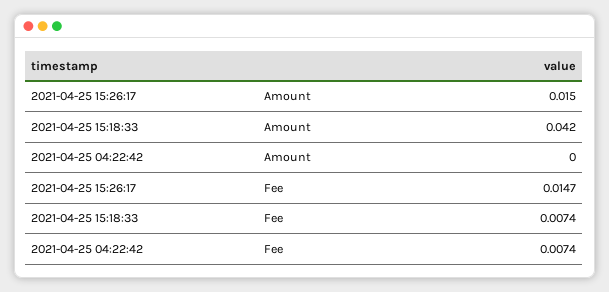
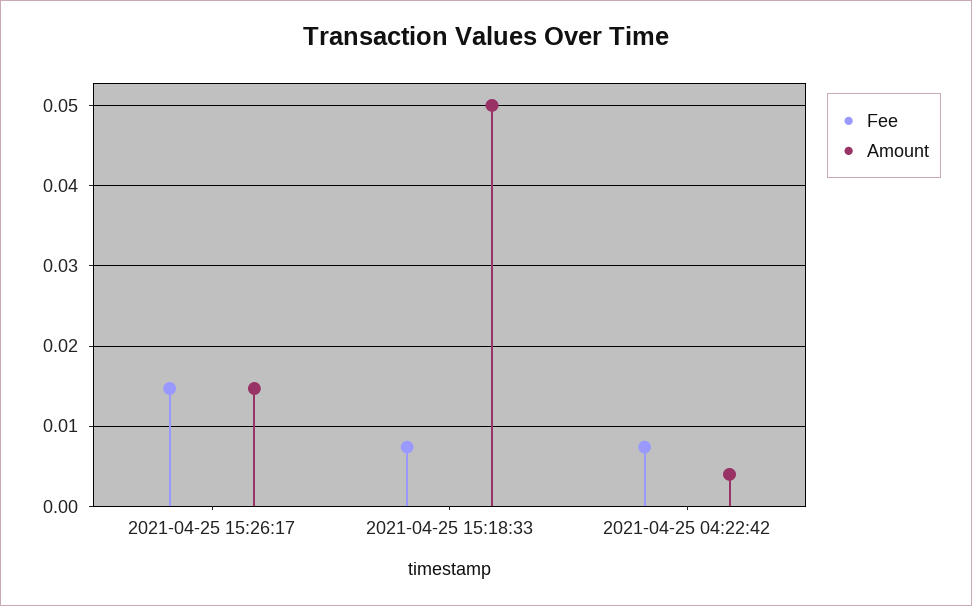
  {
    "Amount": {
      "2021-04-25 15:26:17": 0.015,
-     "2021-04-25 15:18:33": 0.042,
+     "2021-04-25 15:18:33": 0.05,
-     "2021-04-25 04:22:42": 0
+     "2021-04-25 04:22:42": 0.004
    },
    "Fee": {
      "2021-04-25 15:26:17": 0.0147,
      "2021-04-25 15:18:33": 0.0074,
      "2021-04-25 04:22:42": 0.0074
    }
  }

